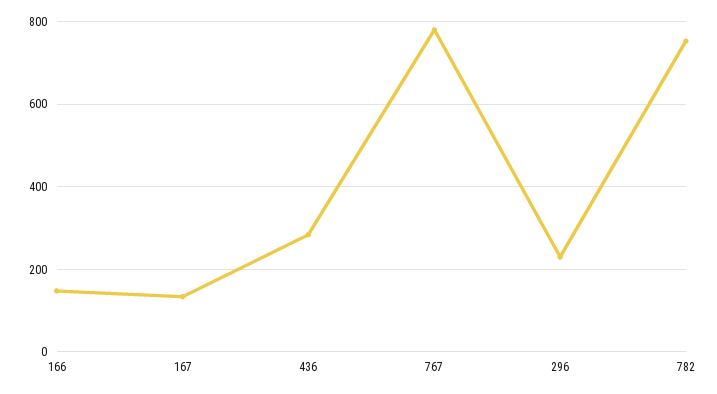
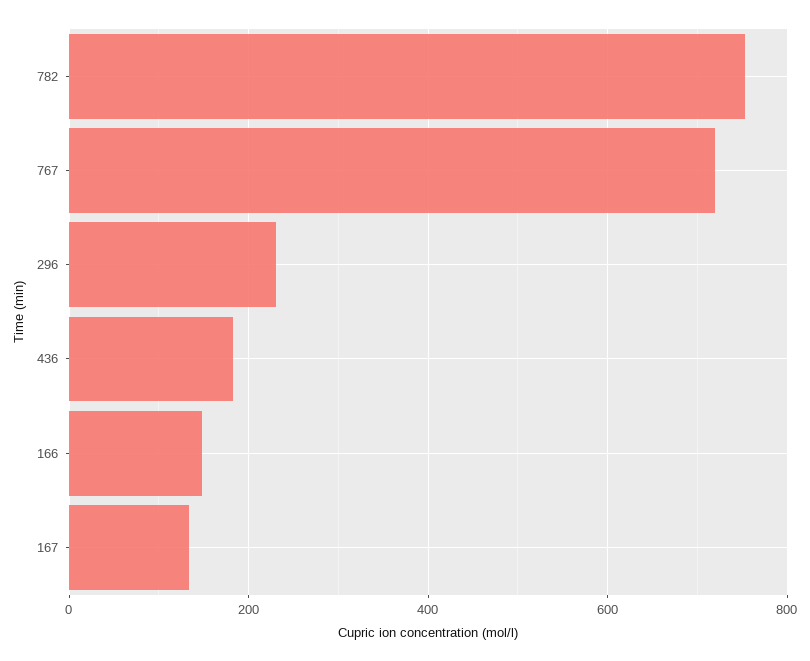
  {
    "166": 140,
    "167": 140,
-   "436": 280,
+   "436": 180,
-   "767": 780,
+   "767": 720,
    "296": 240,
    "782": 760
  }

